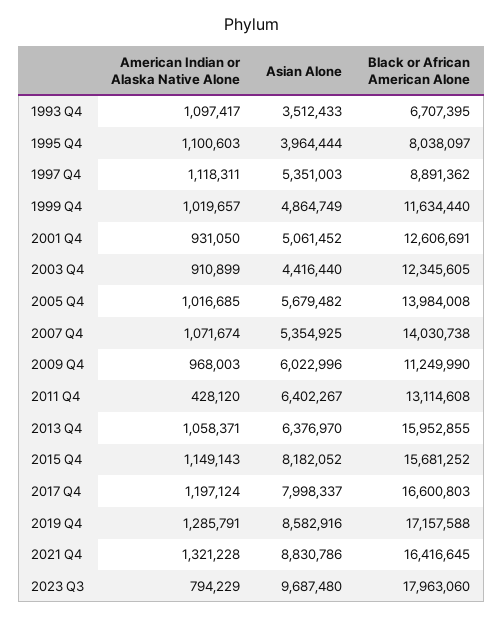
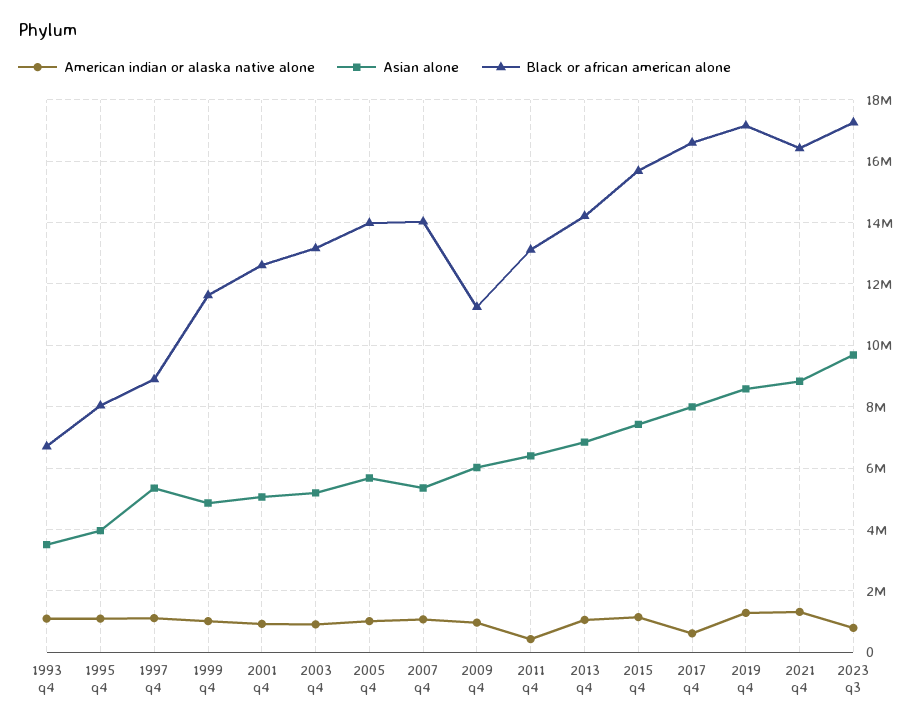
  {
    "American Indian or Alaska Native Alone": {
      "1993 Q4": 1097417,
      "1995 Q4": 1100603,
      "1997 Q4": 1118311,
      "1999 Q4": 1019657,
      "2001 Q4": 931050,
      "2003 Q4": 910899,
      "2005 Q4": 1016685,
      "2007 Q4": 1071674,
      "2009 Q4": 968003,
      "2011 Q4": 428120,
      "2013 Q4": 1058371,
      "2015 Q4": 1149143,
-     "2017 Q4": 1197124,
+     "2017 Q4": 600000,
      "2019 Q4": 1285791,
      "2021 Q4": 1321228,
      "2023 Q3": 794229
    },
    "Asian Alone": {
      "1993 Q4": 3512433,
      "1995 Q4": 3964444,
      "1997 Q4": 5351003,
      "1999 Q4": 4864749,
      "2001 Q4": 5061452,
-     "2003 Q4": 4416440,
+     "2003 Q4": 5200000,
      "2005 Q4": 5679482,
      "2007 Q4": 5354925,
      "2009 Q4": 6022996,
      "2011 Q4": 6402267,
-     "2013 Q4": 6376970,
+     "2013 Q4": 6800000,
-     "2015 Q4": 8182052,
+     "2015 Q4": 7400000,
      "2017 Q4": 7998337,
      "2019 Q4": 8582916,
      "2021 Q4": 8830786,
      "2023 Q3": 9687480
    },
    "Black or African American Alone": {
      "1993 Q4": 6707395,
      "1995 Q4": 8038097,
      "1997 Q4": 8891362,
      "1999 Q4": 11634440,
      "2001 Q4": 12606691,
-     "2003 Q4": 12345605,
+     "2003 Q4": 13200000,
      "2005 Q4": 13984008,
      "2007 Q4": 14030738,
      "2009 Q4": 11249990,
      "2011 Q4": 13114608,
-     "2013 Q4": 15952855,
+     "2013 Q4": 14200000,
      "2015 Q4": 15681252,
      "2017 Q4": 16600803,
      "2019 Q4": 17157588,
      "2021 Q4": 16416645,
-     "2023 Q3": 17963060
+     "2023 Q3": 17200000
    }
  }

